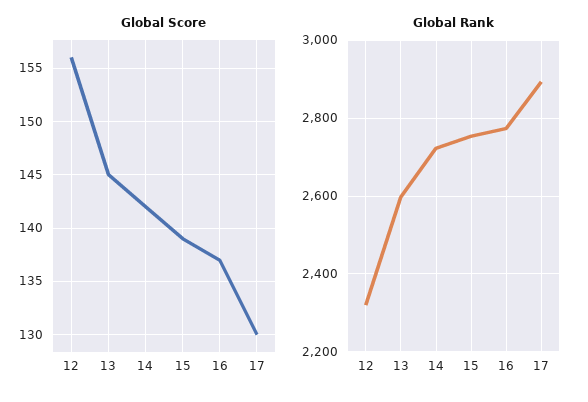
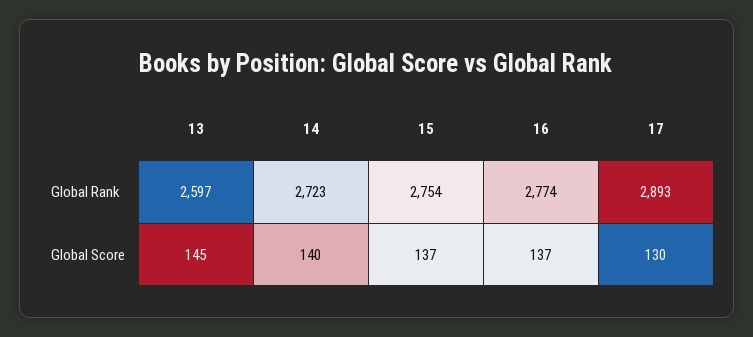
  {
    "Global Score": {
-     "12": 156,
      "13": 145,
-     "14": 142,
+     "14": 140,
-     "15": 139,
+     "15": 137,
      "16": 137,
      "17": 130
    },
    "Global Rank": {
-     "12": 2320,
      "13": 2597,
      "14": 2723,
      "15": 2754,
      "16": 2774,
      "17": 2893
    }
  }

